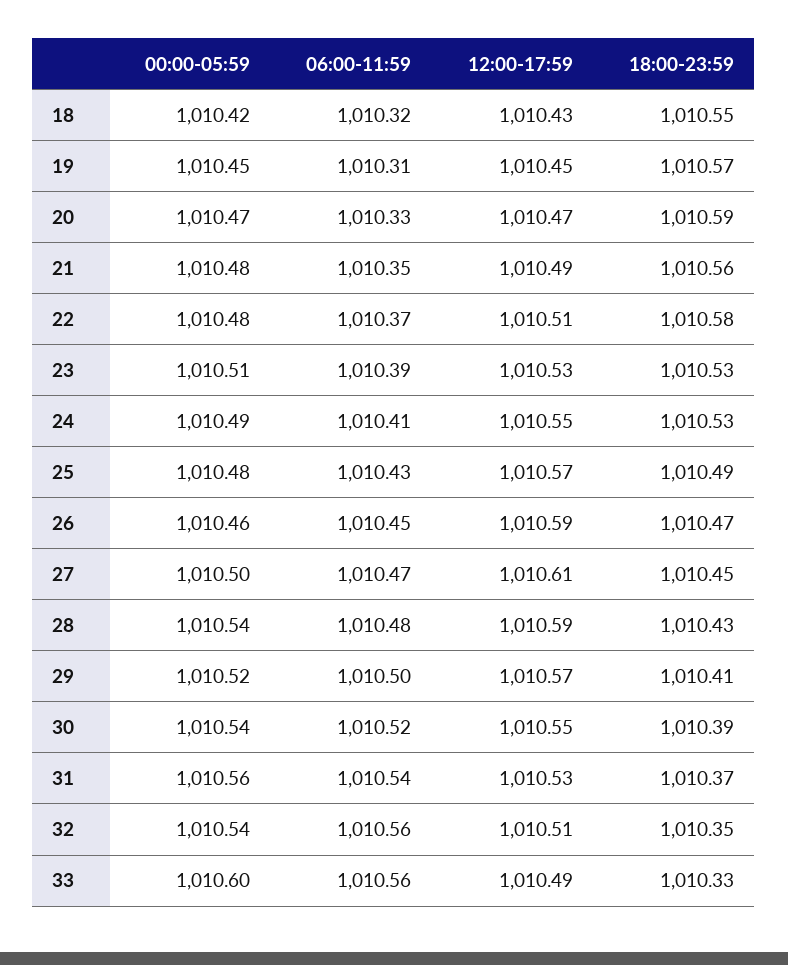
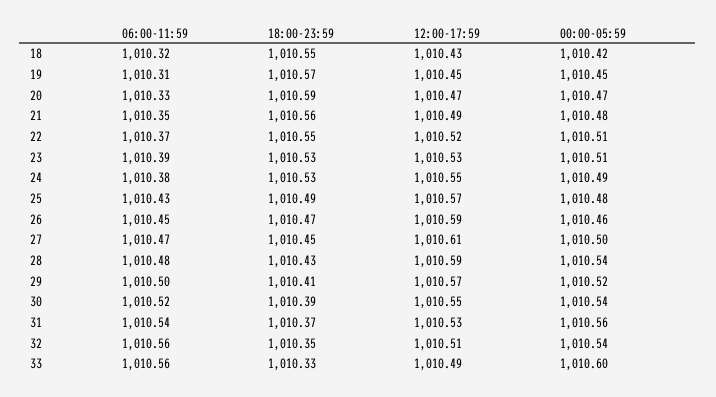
  {
    "00:00-05:59": {
      "18": 1010.42,
      "19": 1010.45,
      "20": 1010.47,
      "21": 1010.48,
-     "22": 1010.48,
+     "22": 1010.51,
      "23": 1010.51,
      "24": 1010.49,
      "25": 1010.48,
      "26": 1010.46,
      "27": 1010.5,
      "28": 1010.54,
      "29": 1010.52,
      "30": 1010.54,
      "31": 1010.56,
      "32": 1010.54,
      "33": 1010.6
    },
    "06:00-11:59": {
      "18": 1010.32,
      "19": 1010.31,
      "20": 1010.33,
      "21": 1010.35,
      "22": 1010.37,
      "23": 1010.39,
-     "24": 1010.41,
+     "24": 1010.38,
      "25": 1010.43,
      "26": 1010.45,
      "27": 1010.47,
      "28": 1010.48,
      "29": 1010.5,
      "30": 1010.52,
      "31": 1010.54,
      "32": 1010.56,
      "33": 1010.56
    },
    "12:00-17:59": {
      "18": 1010.43,
      "19": 1010.45,
      "20": 1010.47,
      "21": 1010.49,
-     "22": 1010.51,
+     "22": 1010.52,
      "23": 1010.53,
      "24": 1010.55,
      "25": 1010.57,
      "26": 1010.59,
      "27": 1010.61,
      "28": 1010.59,
      "29": 1010.57,
      "30": 1010.55,
      "31": 1010.53,
      "32": 1010.51,
      "33": 1010.49
    },
    "18:00-23:59": {
      "18": 1010.55,
      "19": 1010.57,
      "20": 1010.59,
      "21": 1010.56,
-     "22": 1010.58,
+     "22": 1010.55,
      "23": 1010.53,
      "24": 1010.53,
      "25": 1010.49,
      "26": 1010.47,
      "27": 1010.45,
      "28": 1010.43,
      "29": 1010.41,
      "30": 1010.39,
      "31": 1010.37,
      "32": 1010.35,
      "33": 1010.33
    }
  }

